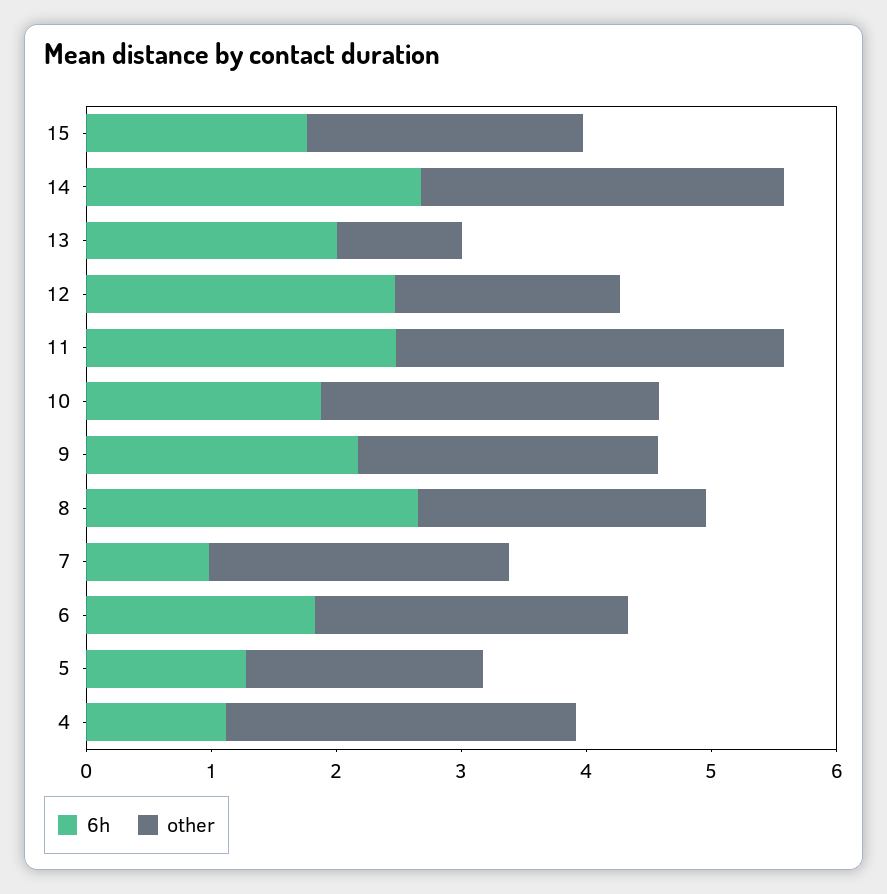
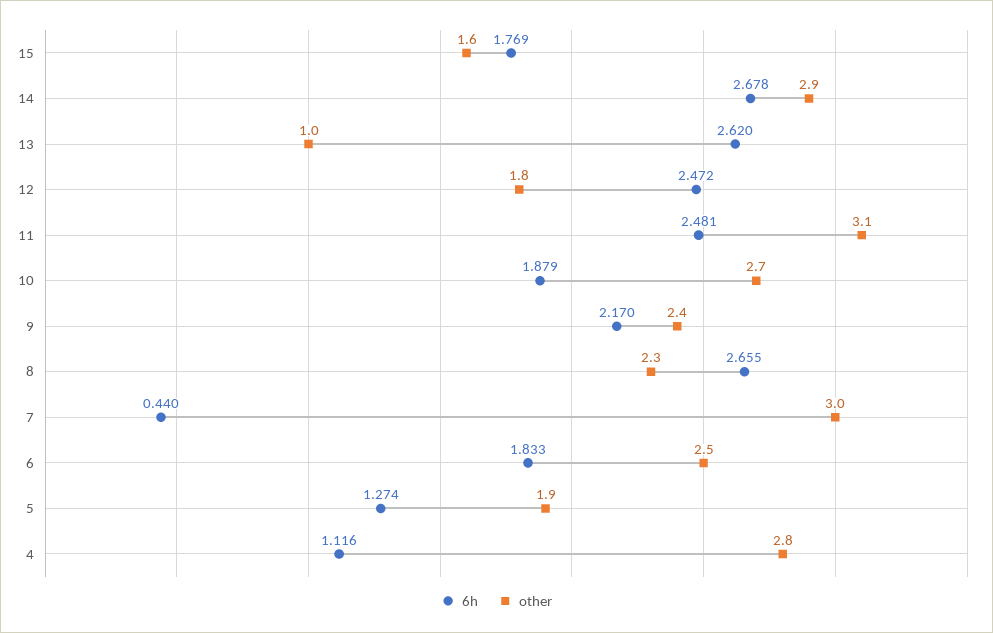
  {
    "6h": {
      "15": 1.769,
      "14": 2.678,
-     "13": 2,
+     "13": 2.62,
      "12": 2.472,
      "11": 2.481,
      "10": 1.879,
      "9": 2.17,
      "8": 2.655,
-     "7": 1,
+     "7": 0.44,
      "6": 1.833,
      "5": 1.274,
      "4": 1.116
    },
    "other": {
-     "15": 2.2,
+     "15": 1.6,
      "14": 2.9,
      "13": 1,
      "12": 1.8,
      "11": 3.1,
      "10": 2.7,
      "9": 2.4,
      "8": 2.3,
-     "7": 2.4,
+     "7": 3,
      "6": 2.5,
      "5": 1.9,
      "4": 2.8
    }
  }

